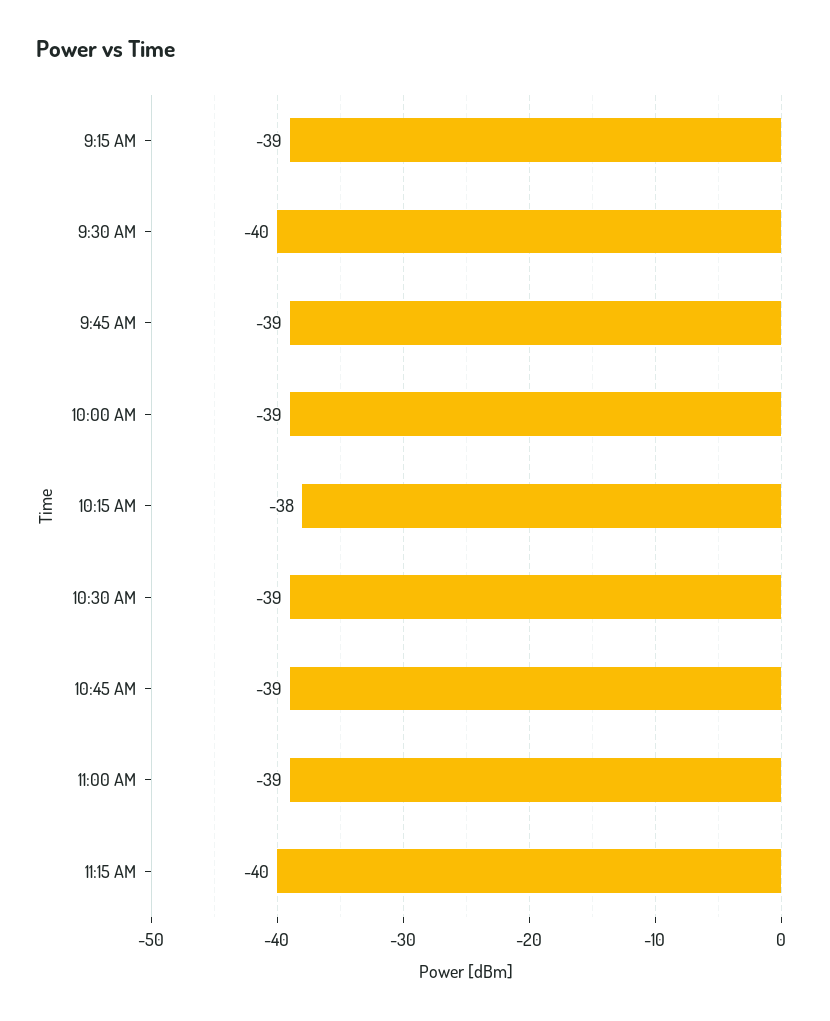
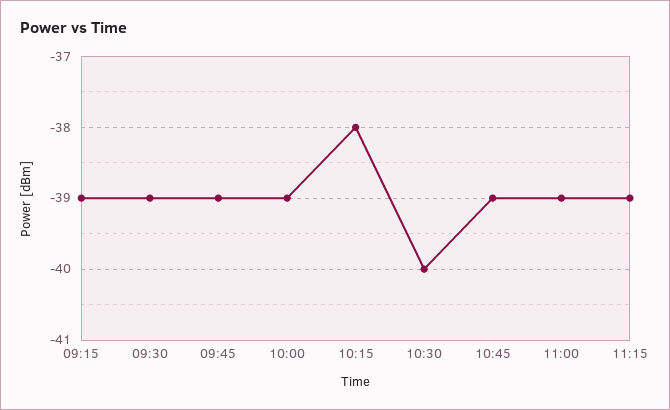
  {
    "9:15 AM": -39,
-   "9:30 AM": -40,
+   "9:30 AM": -39,
    "9:45 AM": -39,
    "10:00 AM": -39,
    "10:15 AM": -38,
-   "10:30 AM": -39,
+   "10:30 AM": -40,
    "10:45 AM": -39,
    "11:00 AM": -39,
-   "11:15 AM": -40
+   "11:15 AM": -39
  }

